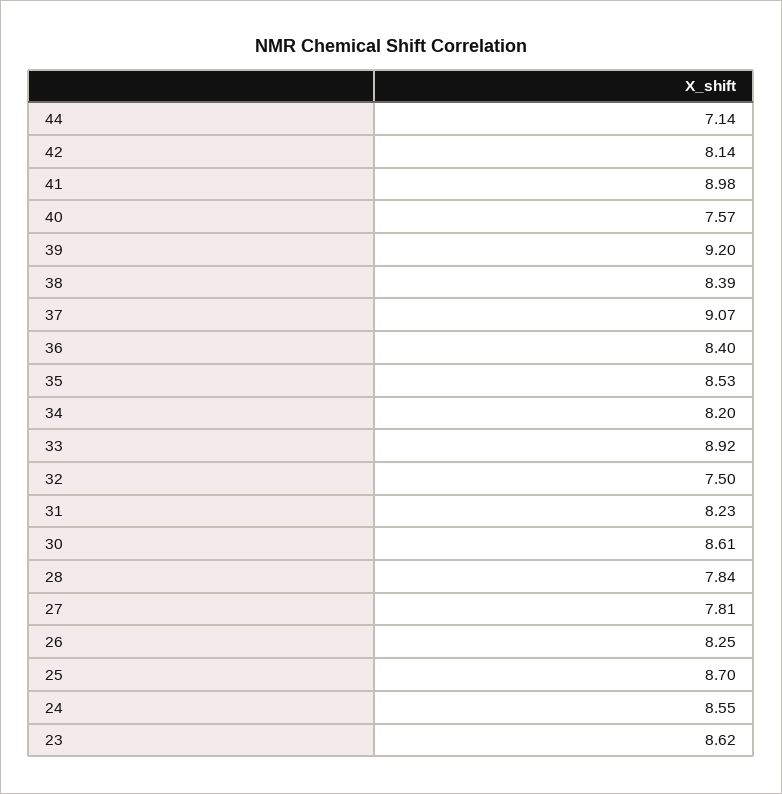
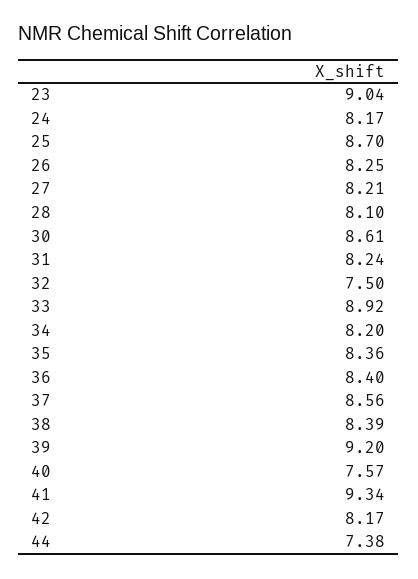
  {
-   "44": 7.14,
+   "44": 7.38,
-   "42": 8.14,
+   "42": 8.17,
-   "41": 8.98,
+   "41": 9.34,
    "40": 7.57,
    "39": 9.2,
    "38": 8.39,
-   "37": 9.07,
+   "37": 8.56,
    "36": 8.4,
-   "35": 8.53,
+   "35": 8.36,
    "34": 8.2,
    "33": 8.92,
    "32": 7.5,
-   "31": 8.23,
+   "31": 8.24,
    "30": 8.61,
-   "28": 7.84,
+   "28": 8.1,
-   "27": 7.81,
+   "27": 8.21,
    "26": 8.25,
    "25": 8.7,
-   "24": 8.55,
+   "24": 8.17,
-   "23": 8.62
+   "23": 9.04
  }

